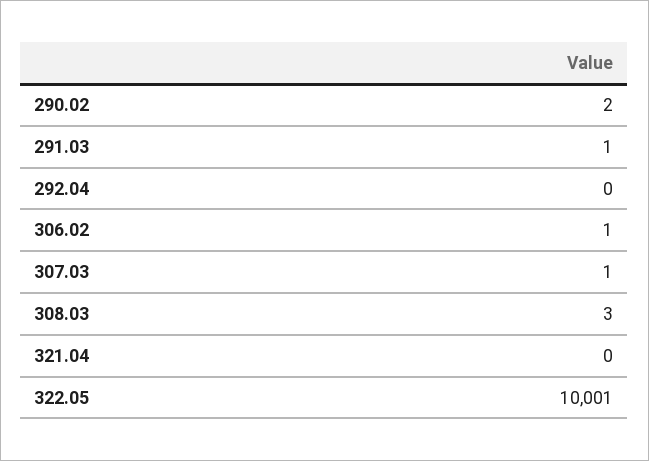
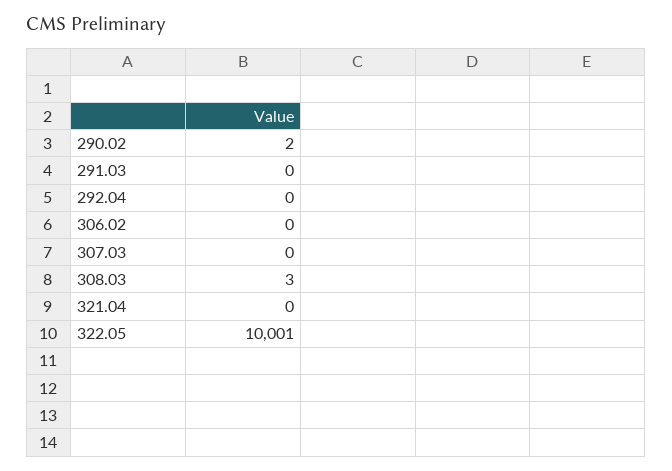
  {
    "290.02": 2,
-   "291.03": 1,
+   "291.03": 0,
    "292.04": 0,
-   "306.02": 1,
+   "306.02": 0,
-   "307.03": 1,
+   "307.03": 0,
    "308.03": 3,
    "321.04": 0,
    "322.05": 10001
  }

